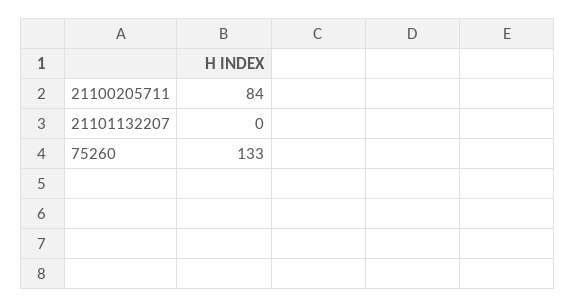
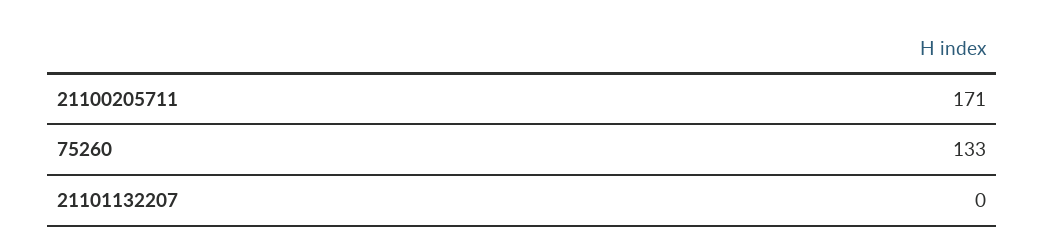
  {
-   "21100205711": 84,
+   "21100205711": 171,
    "21101132207": 0,
    "75260": 133
  }

